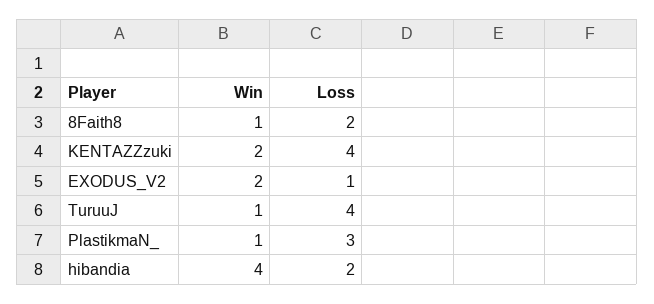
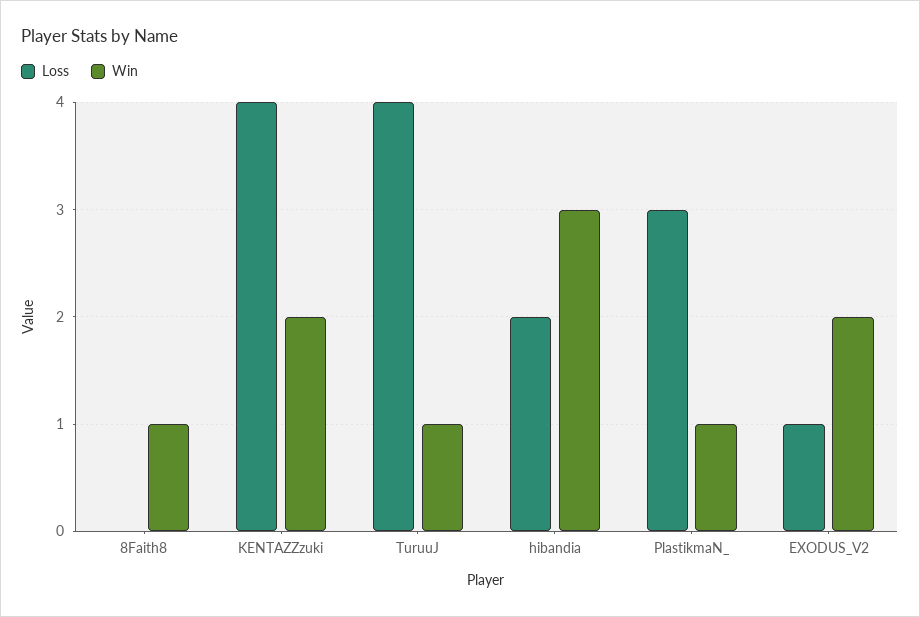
  {
    "Win": {
      "8Faith8": 1,
      "KENTAZZzuki": 2,
      "EXODUS_V2": 2,
      "TuruuJ": 1,
      "PlastikmaN_": 1,
-     "hibandia": 4
+     "hibandia": 3
    },
    "Loss": {
-     "8Faith8": 2,
+     "8Faith8": 0,
      "KENTAZZzuki": 4,
      "EXODUS_V2": 1,
      "TuruuJ": 4,
      "PlastikmaN_": 3,
      "hibandia": 2
    }
  }

